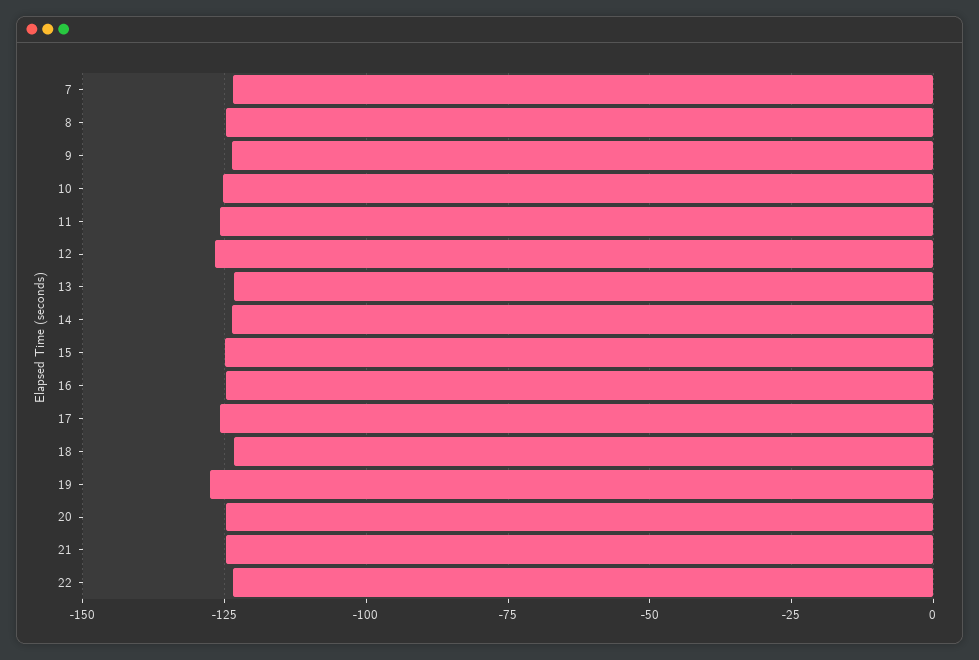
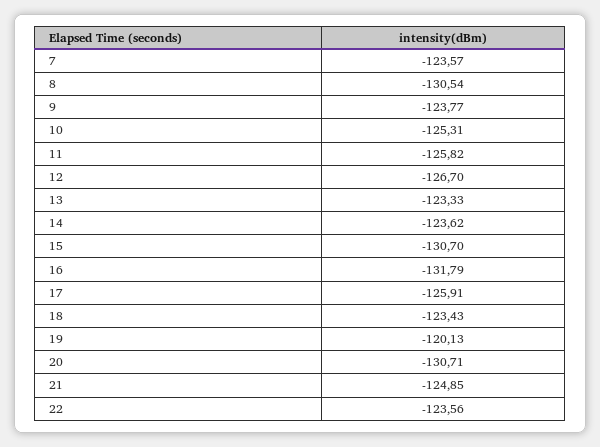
  {
    "7": -123.57,
-   "8": -125,
+   "8": -130.54,
    "9": -123.77,
    "10": -125.31,
    "11": -125.82,
    "12": -126.7,
    "13": -123.33,
    "14": -123.62,
-   "15": -125,
+   "15": -130.7,
-   "16": -125,
+   "16": -131.79,
    "17": -125.91,
    "18": -123.43,
-   "19": -127.5,
+   "19": -120.13,
-   "20": -125,
+   "20": -130.71,
    "21": -124.85,
    "22": -123.56
  }

